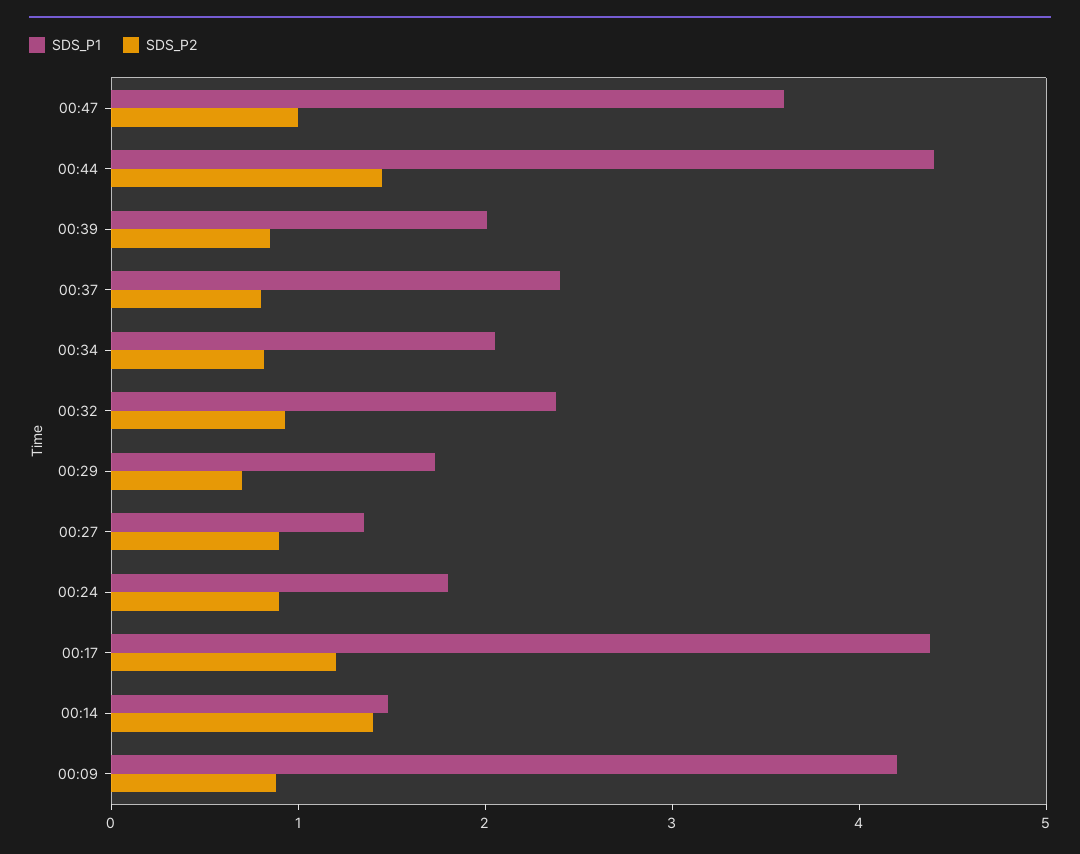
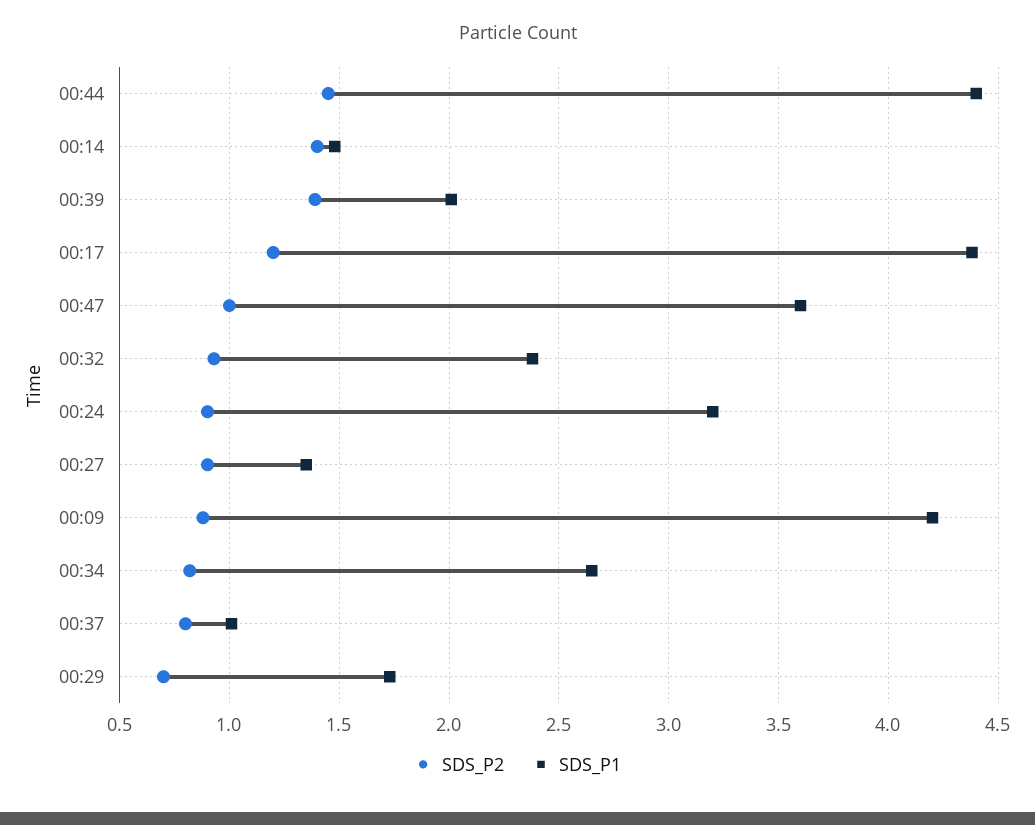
  {
    "SDS_P1": {
      "00:47": 3.6,
      "00:44": 4.4,
      "00:39": 2,
-     "00:37": 2.4,
+     "00:37": 1,
-     "00:34": 2,
+     "00:34": 2.65,
      "00:32": 2.4,
      "00:29": 1.75,
      "00:27": 1.35,
-     "00:24": 1.8,
+     "00:24": 3.2,
      "00:17": 4.4,
      "00:14": 1.5,
      "00:09": 4.2
    },
    "SDS_P2": {
      "00:47": 1,
      "00:44": 1.45,
-     "00:39": 0.8,
+     "00:39": 1.4,
      "00:37": 0.8,
      "00:34": 0.8,
      "00:32": 0.95,
      "00:29": 0.7,
      "00:27": 0.9,
      "00:24": 0.9,
      "00:17": 1.2,
      "00:14": 1.4,
      "00:09": 0.9
    }
  }

